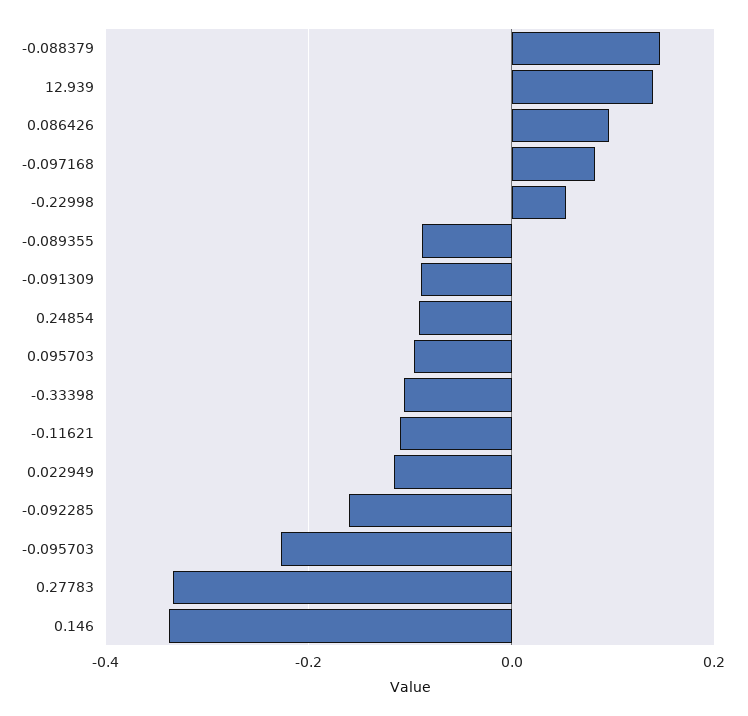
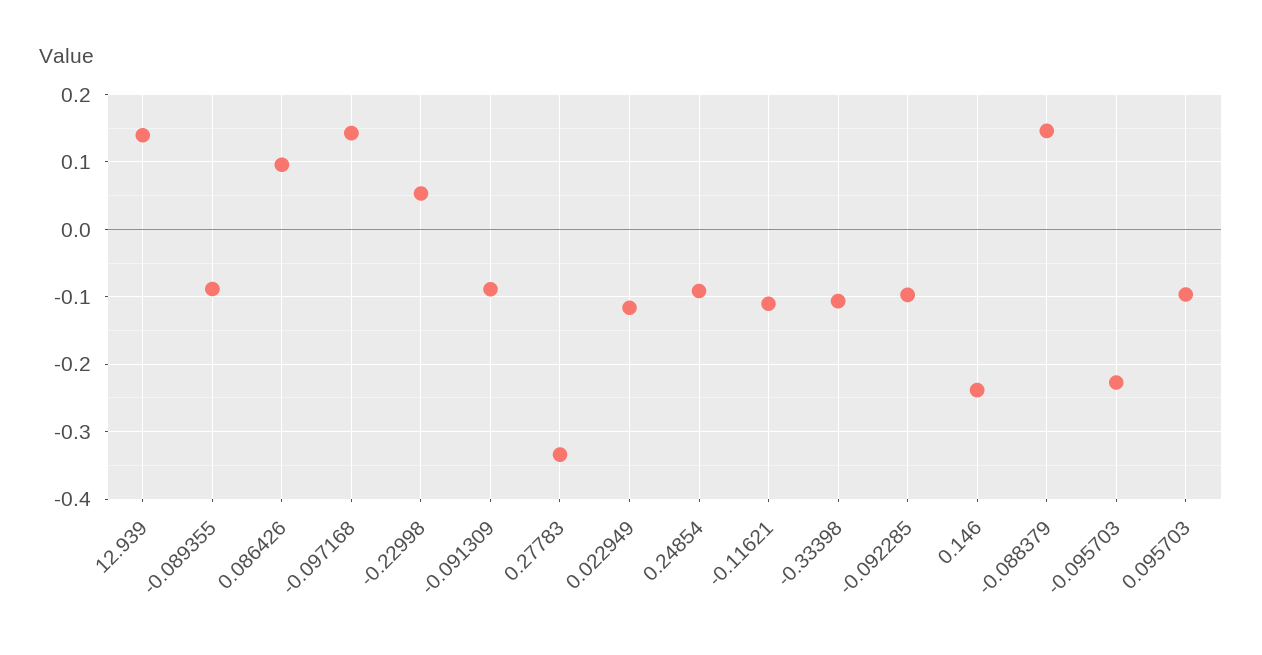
  {
    "-0.088379": 0.15,
    "12.939": 0.14,
    "0.086426": 0.1,
-   "-0.097168": 0.08,
+   "-0.097168": 0.14,
    "-0.22998": 0.05,
    "-0.089355": -0.09,
    "-0.091309": -0.09,
    "0.24854": -0.09,
    "0.095703": -0.1,
    "-0.33398": -0.11,
    "-0.11621": -0.11,
    "0.022949": -0.12,
-   "-0.092285": -0.16,
+   "-0.092285": -0.1,
    "-0.095703": -0.23,
    "0.27783": -0.33,
-   "0.146": -0.34
+   "0.146": -0.24
  }

